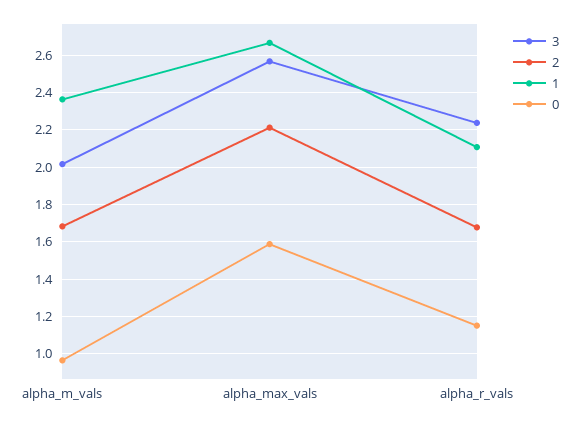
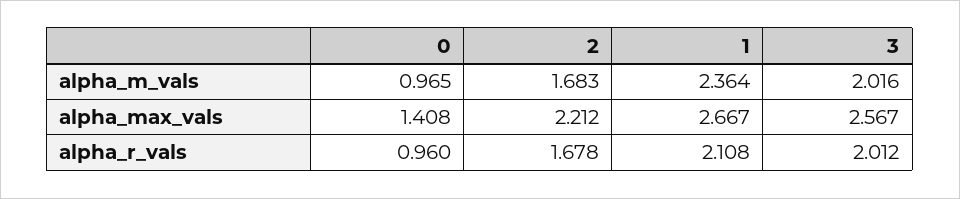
  {
    "3": {
      "alpha_m_vals": 2.016,
      "alpha_max_vals": 2.567,
-     "alpha_r_vals": 2.25
+     "alpha_r_vals": 2.012
    },
    "2": {
      "alpha_m_vals": 1.683,
      "alpha_max_vals": 2.212,
      "alpha_r_vals": 1.678
    },
    "1": {
      "alpha_m_vals": 2.364,
      "alpha_max_vals": 2.667,
      "alpha_r_vals": 2.108
    },
    "0": {
      "alpha_m_vals": 0.965,
-     "alpha_max_vals": 1.6,
+     "alpha_max_vals": 1.408,
-     "alpha_r_vals": 1.15
+     "alpha_r_vals": 0.96
    }
  }

